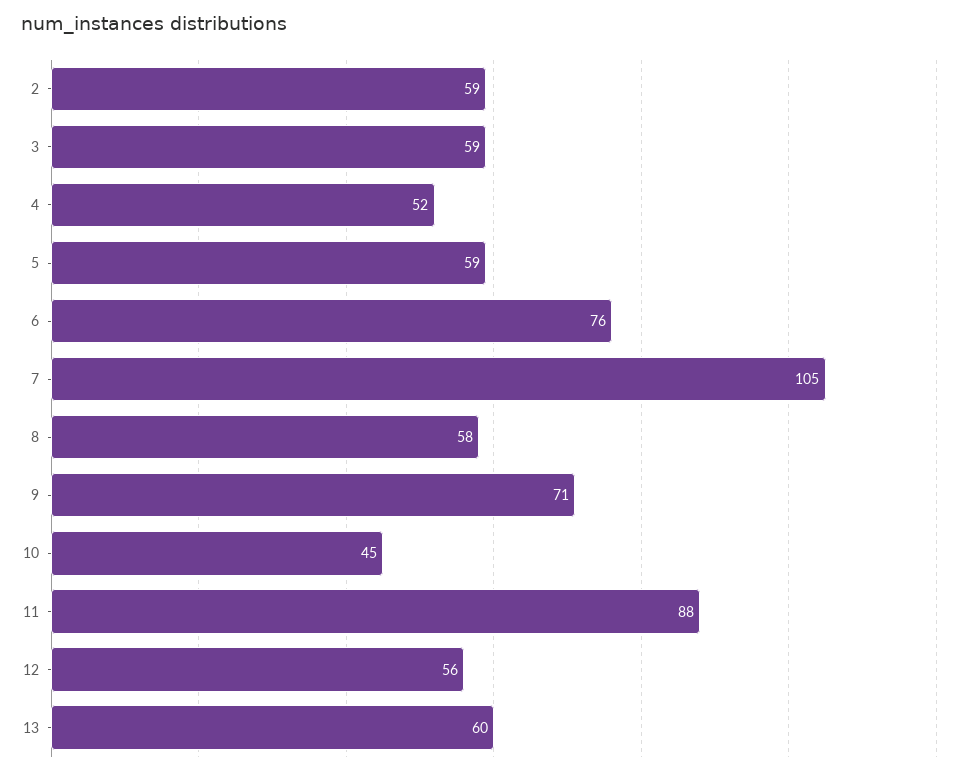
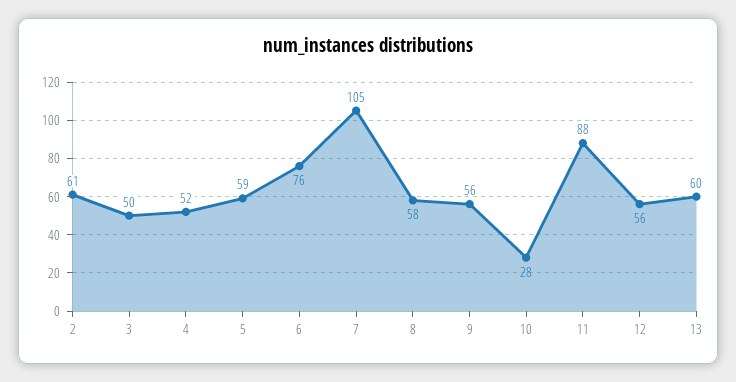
  {
-   "2": 59,
+   "2": 61,
-   "3": 59,
+   "3": 50,
    "4": 52,
    "5": 59,
    "6": 76,
    "7": 105,
    "8": 58,
-   "9": 71,
+   "9": 56,
-   "10": 45,
+   "10": 28,
    "11": 88,
    "12": 56,
    "13": 60
  }

